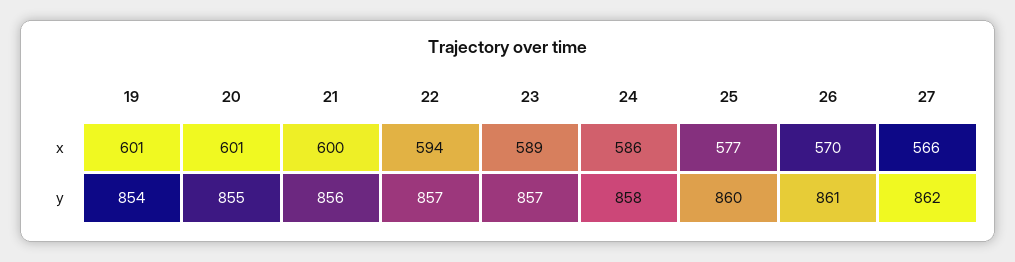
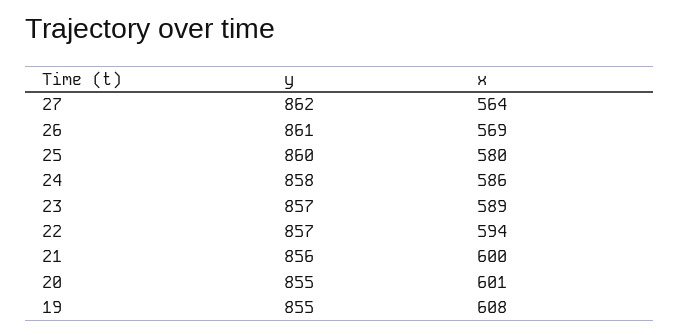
  {
    "19": {
-     "x": 601,
+     "x": 608,
-     "y": 854
+     "y": 855
    },
    "20": {
      "x": 601,
      "y": 855
    },
    "21": {
      "x": 600,
      "y": 856
    },
    "22": {
      "x": 594,
      "y": 857
    },
    "23": {
      "x": 589,
      "y": 857
    },
    "24": {
      "x": 586,
      "y": 858
    },
    "25": {
-     "x": 577,
+     "x": 580,
      "y": 860
    },
    "26": {
-     "x": 570,
+     "x": 569,
      "y": 861
    },
    "27": {
-     "x": 566,
+     "x": 564,
      "y": 862
    }
  }

